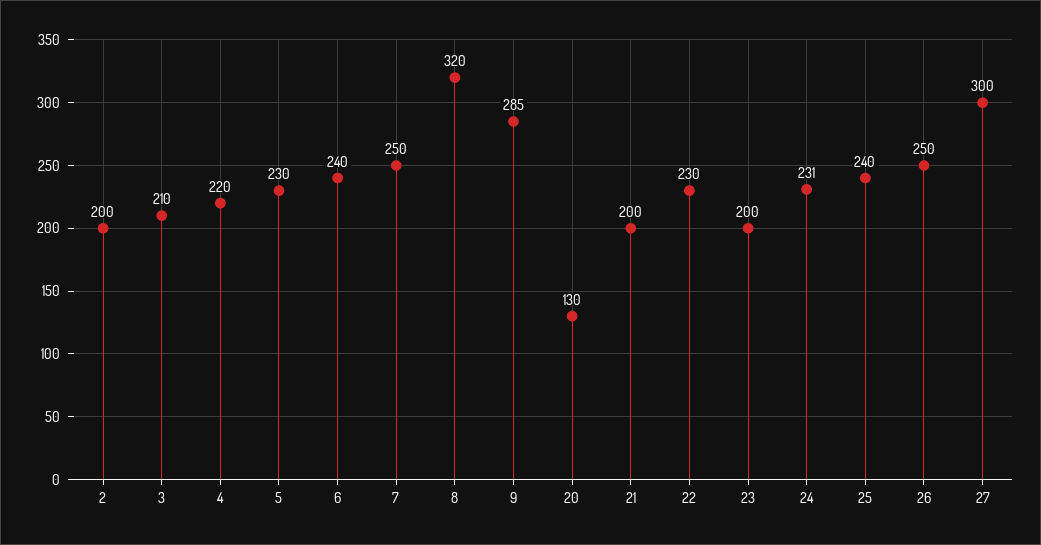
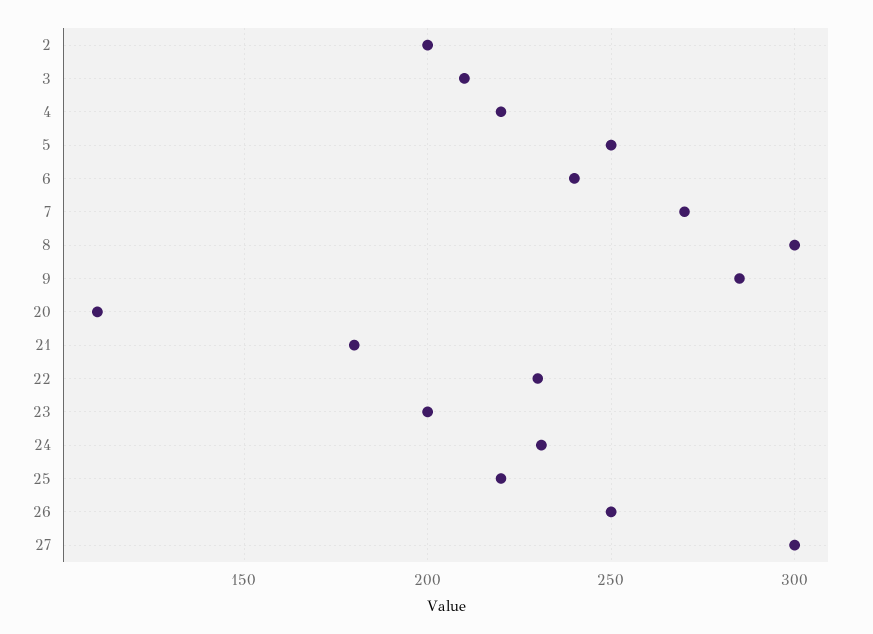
  {
    "2": 200,
    "3": 210,
    "4": 220,
-   "5": 230,
+   "5": 250,
    "6": 240,
-   "7": 250,
+   "7": 270,
-   "8": 320,
+   "8": 300,
    "9": 285,
-   "20": 130,
+   "20": 110,
-   "21": 200,
+   "21": 180,
    "22": 230,
    "23": 200,
    "24": 231,
-   "25": 240,
+   "25": 220,
    "26": 250,
    "27": 300
  }

